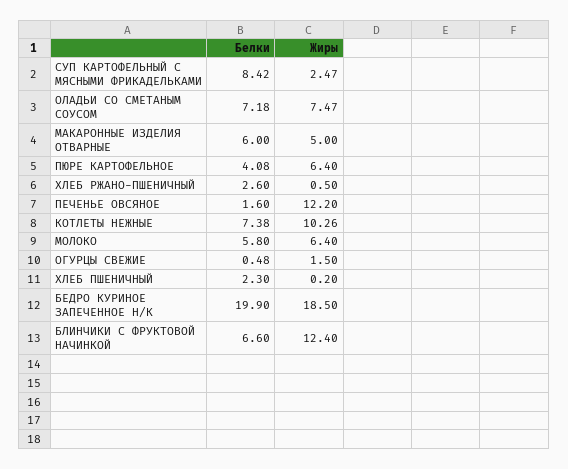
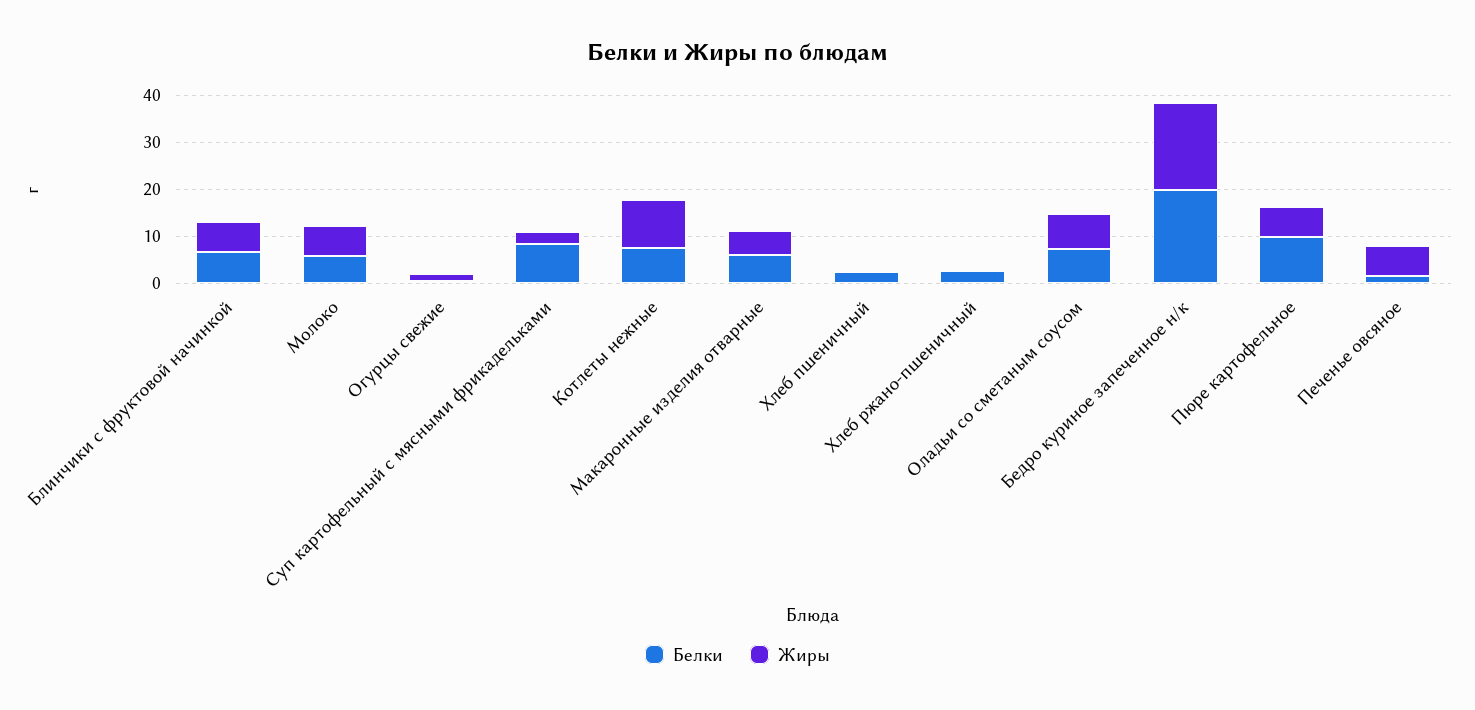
  {
    "Белки": {
      "СУП КАРТОФЕЛЬНЫЙ С МЯСНЫМИ ФРИКАДЕЛЬКАМИ": 8.42,
      "ОЛАДЬИ СО СМЕТАНЫМ СОУСОМ": 7.18,
      "МАКАРОННЫЕ ИЗДЕЛИЯ ОТВАРНЫЕ": 6,
-     "ПЮРЕ КАРТОФЕЛЬНОЕ": 4.08,
+     "ПЮРЕ КАРТОФЕЛЬНОЕ": 10,
      "ХЛЕБ РЖАНО-ПШЕНИЧНЫЙ": 2.6,
      "ПЕЧЕНЬЕ ОВСЯНОЕ": 1.6,
      "КОТЛЕТЫ НЕЖНЫЕ": 7.38,
      "МОЛОКО": 5.8,
      "ОГУРЦЫ СВЕЖИЕ": 0.48,
      "ХЛЕБ ПШЕНИЧНЫЙ": 2.3,
      "БЕДРО КУРИНОЕ ЗАПЕЧЕННОЕ Н/К": 19.9,
      "БЛИНЧИКИ С ФРУКТОВОЙ НАЧИНКОЙ": 6.6
    },
    "Жиры": {
      "СУП КАРТОФЕЛЬНЫЙ С МЯСНЫМИ ФРИКАДЕЛЬКАМИ": 2.47,
      "ОЛАДЬИ СО СМЕТАНЫМ СОУСОМ": 7.47,
      "МАКАРОННЫЕ ИЗДЕЛИЯ ОТВАРНЫЕ": 5,
      "ПЮРЕ КАРТОФЕЛЬНОЕ": 6.4,
      "ХЛЕБ РЖАНО-ПШЕНИЧНЫЙ": 0.5,
-     "ПЕЧЕНЬЕ ОВСЯНОЕ": 12.2,
+     "ПЕЧЕНЬЕ ОВСЯНОЕ": 6,
      "КОТЛЕТЫ НЕЖНЫЕ": 10.26,
      "МОЛОКО": 6.4,
      "ОГУРЦЫ СВЕЖИЕ": 1.5,
      "ХЛЕБ ПШЕНИЧНЫЙ": 0.2,
      "БЕДРО КУРИНОЕ ЗАПЕЧЕННОЕ Н/К": 18.5,
-     "БЛИНЧИКИ С ФРУКТОВОЙ НАЧИНКОЙ": 12.4
+     "БЛИНЧИКИ С ФРУКТОВОЙ НАЧИНКОЙ": 6
    }
  }

